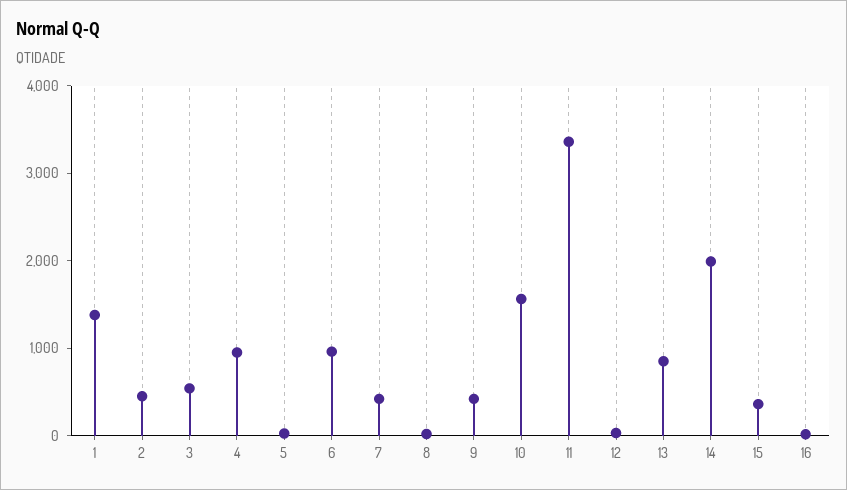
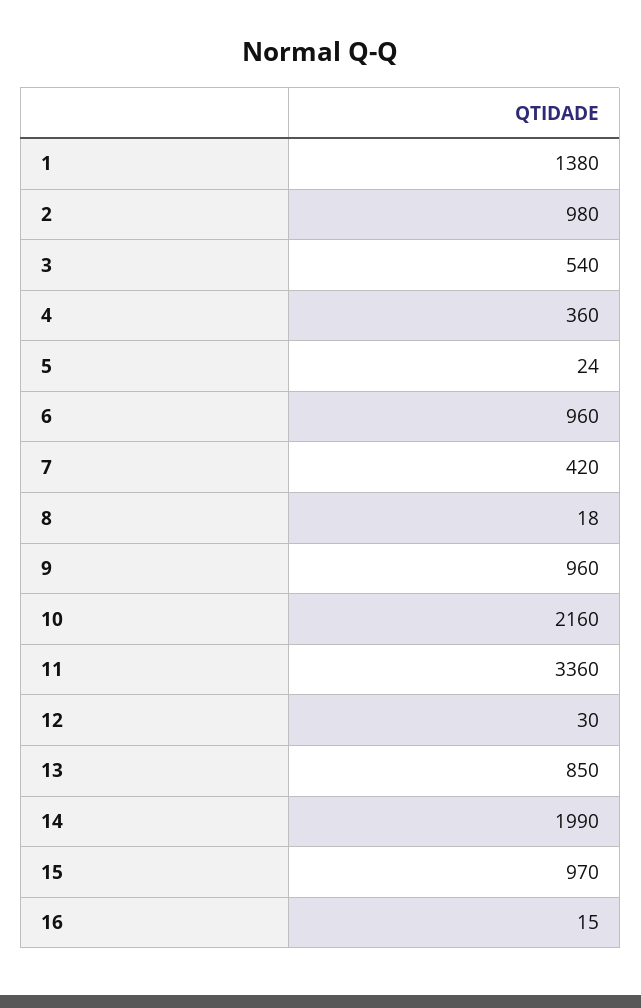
  {
    "1": 1380,
-   "2": 400,
+   "2": 980,
    "3": 540,
-   "4": 1000,
+   "4": 360,
    "5": 24,
    "6": 960,
    "7": 420,
    "8": 18,
-   "9": 400,
+   "9": 960,
-   "10": 1600,
+   "10": 2160,
    "11": 3360,
    "12": 30,
    "13": 850,
    "14": 1990,
-   "15": 400,
+   "15": 970,
    "16": 15
  }

